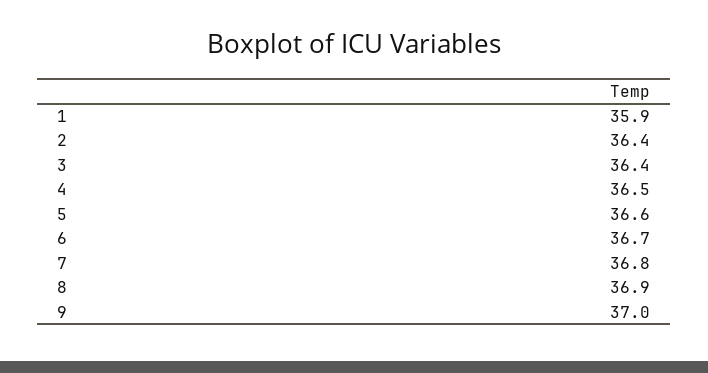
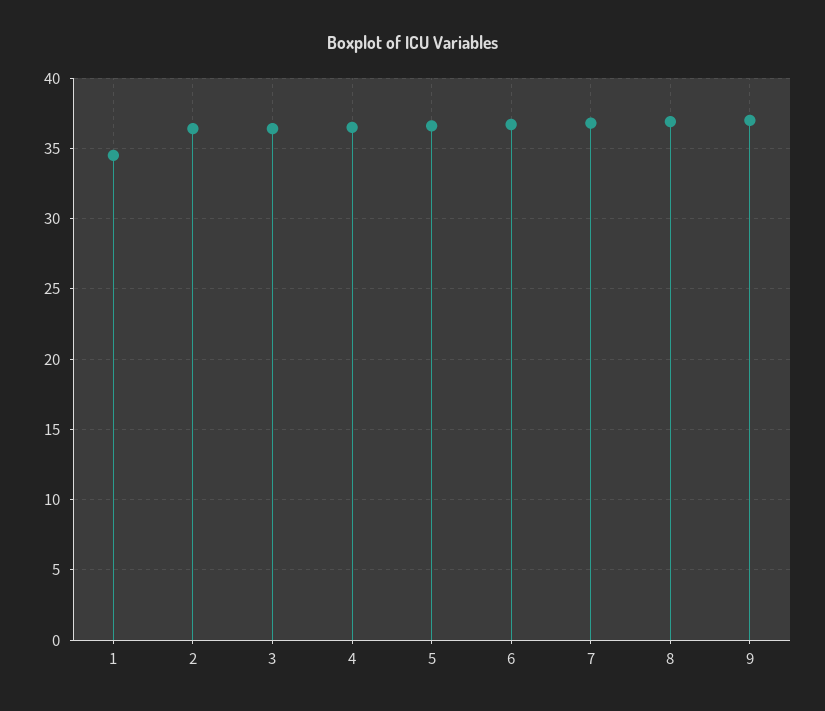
  {
-   "1": 35.9,
+   "1": 34.5,
    "2": 36.4,
    "3": 36.4,
    "4": 36.5,
    "5": 36.6,
    "6": 36.7,
    "7": 36.8,
    "8": 36.9,
    "9": 37
  }

